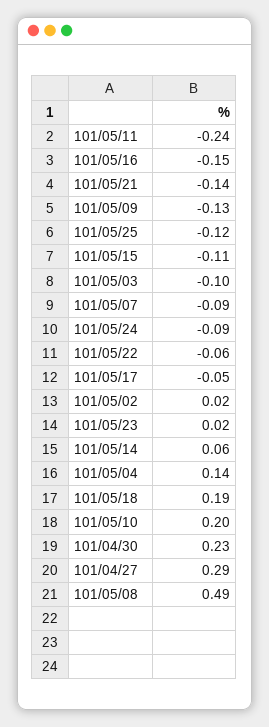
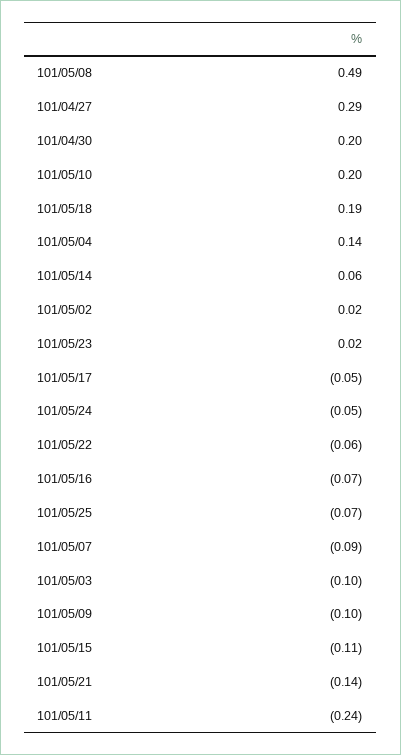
  {
    "101/05/11": -0.24,
-   "101/05/16": -0.15,
+   "101/05/16": -0.07,
    "101/05/21": -0.14,
-   "101/05/09": -0.13,
+   "101/05/09": -0.1,
-   "101/05/25": -0.12,
+   "101/05/25": -0.07,
    "101/05/15": -0.11,
    "101/05/03": -0.1,
    "101/05/07": -0.09,
-   "101/05/24": -0.09,
+   "101/05/24": -0.05,
    "101/05/22": -0.06,
    "101/05/17": -0.05,
    "101/05/02": 0.02,
    "101/05/23": 0.02,
    "101/05/14": 0.06,
    "101/05/04": 0.14,
    "101/05/18": 0.19,
    "101/05/10": 0.2,
-   "101/04/30": 0.23,
+   "101/04/30": 0.2,
    "101/04/27": 0.29,
    "101/05/08": 0.49
  }

